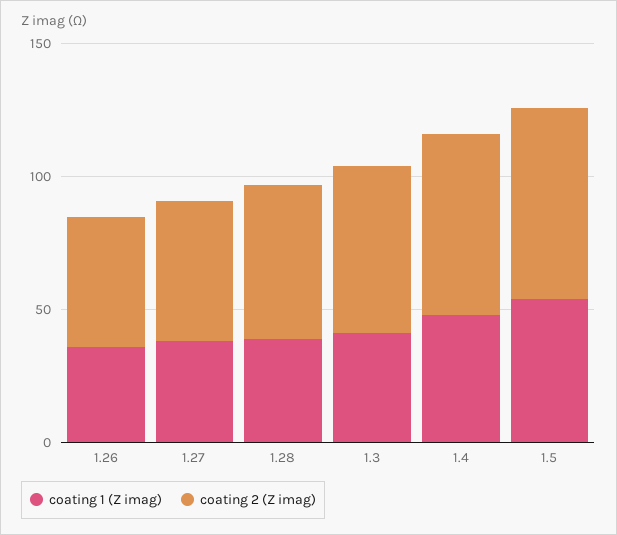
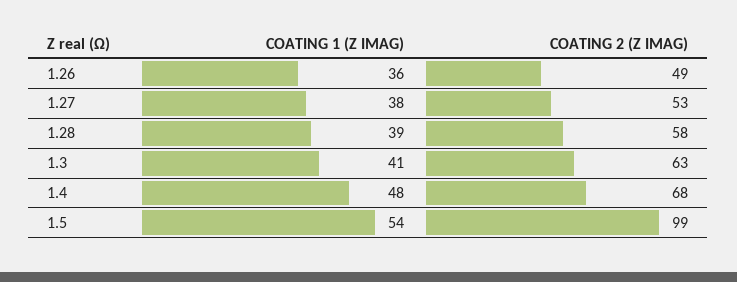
  {
    "coating 1 (Z imag)": {
      "1.26": 36,
      "1.27": 38,
      "1.28": 39,
      "1.3": 41,
      "1.4": 48,
      "1.5": 54
    },
    "coating 2 (Z imag)": {
      "1.26": 49,
      "1.27": 53,
      "1.28": 58,
      "1.3": 63,
      "1.4": 68,
-     "1.5": 70
+     "1.5": 99
    }
  }

